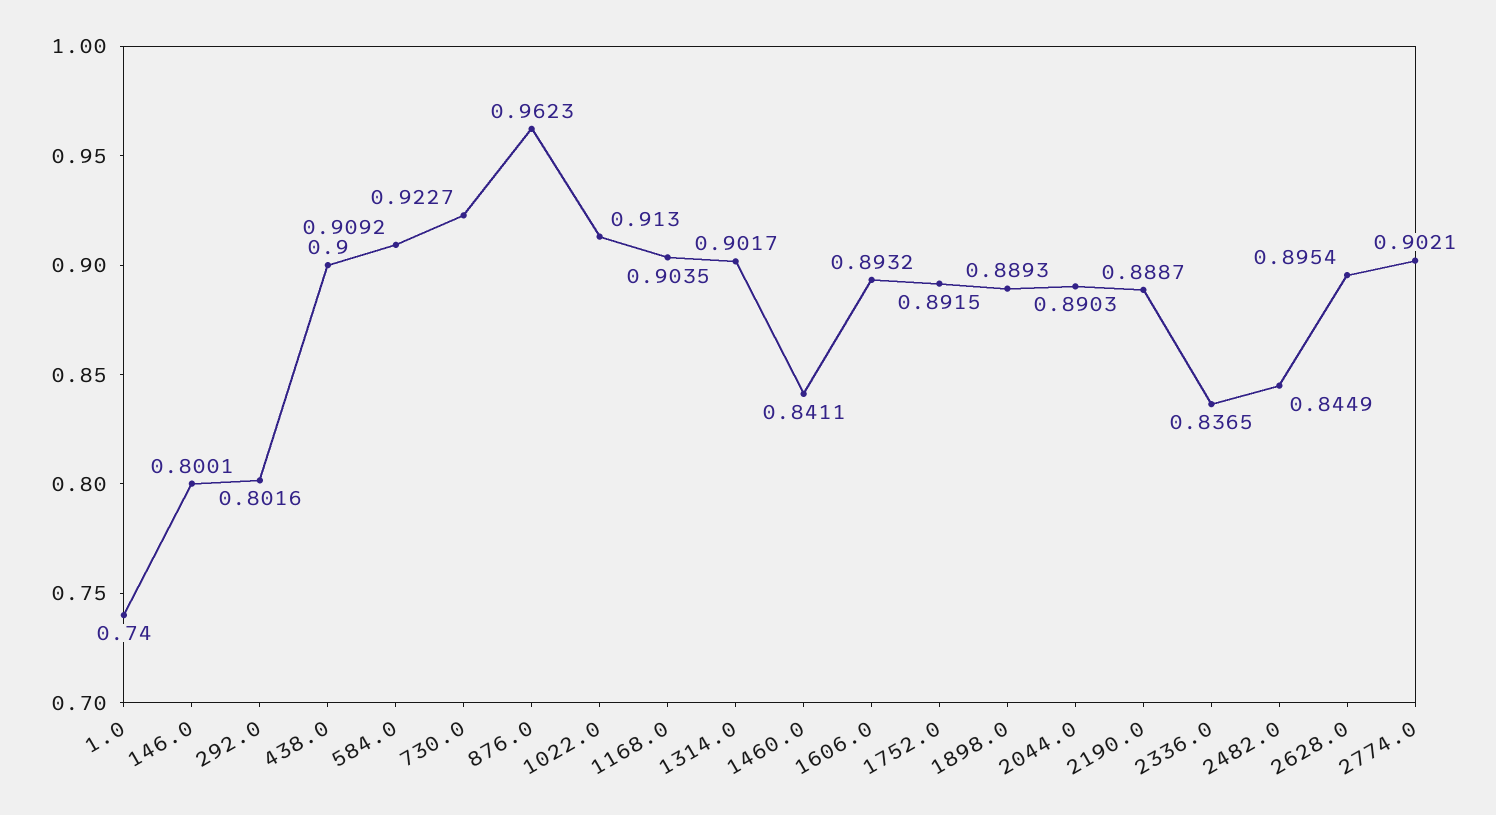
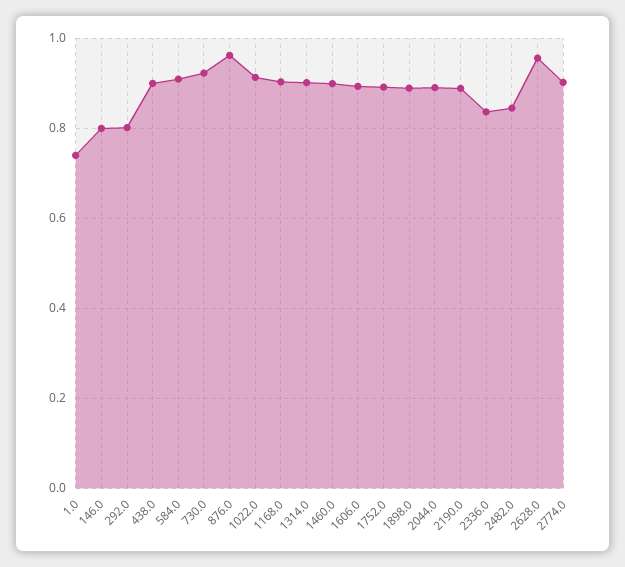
  {
    "1.0": 0.74,
    "146.0": 0.8001,
    "292.0": 0.8016,
    "438.0": 0.9,
    "584.0": 0.9092,
    "730.0": 0.9227,
    "876.0": 0.9623,
    "1022.0": 0.913,
    "1168.0": 0.9035,
    "1314.0": 0.9017,
-   "1460.0": 0.8411,
+   "1460.0": 0.9,
    "1606.0": 0.8932,
    "1752.0": 0.8915,
    "1898.0": 0.8893,
    "2044.0": 0.8903,
    "2190.0": 0.8887,
    "2336.0": 0.8365,
    "2482.0": 0.8449,
-   "2628.0": 0.8954,
+   "2628.0": 0.96,
    "2774.0": 0.9021
  }

